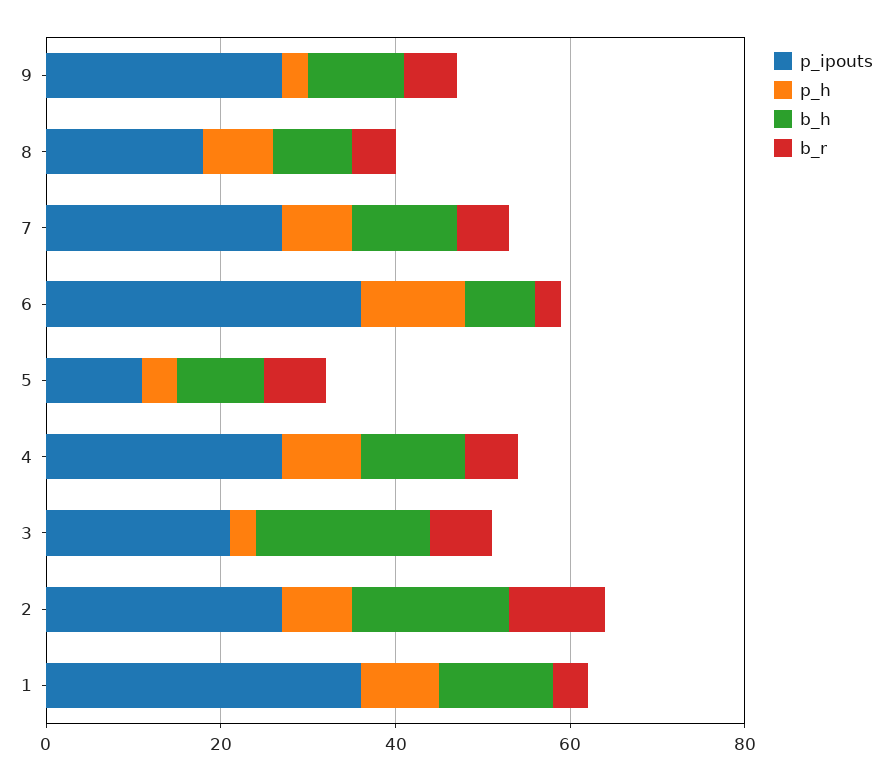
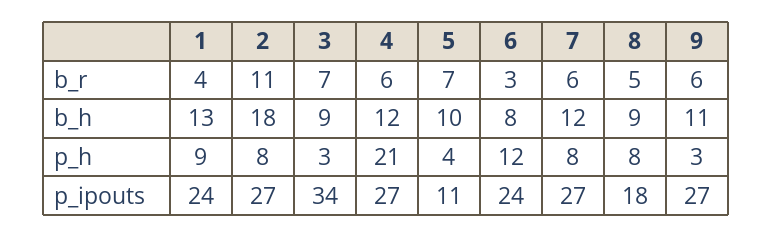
  {
    "p_ipouts": {
      "9": 27,
      "8": 18,
      "7": 27,
-     "6": 35,
+     "6": 24,
      "5": 11,
      "4": 27,
-     "3": 20,
+     "3": 34,
      "2": 27,
-     "1": 35
+     "1": 24
    },
    "p_h": {
      "9": 3,
      "8": 8,
      "7": 8,
      "6": 12,
      "5": 4,
-     "4": 10,
+     "4": 21,
      "3": 3,
      "2": 8,
      "1": 9
    },
    "b_h": {
      "9": 11,
      "8": 9,
      "7": 12,
      "6": 8,
      "5": 10,
      "4": 12,
-     "3": 20,
+     "3": 9,
      "2": 18,
      "1": 13
    },
    "b_r": {
      "9": 6,
      "8": 5,
      "7": 6,
      "6": 3,
      "5": 7,
      "4": 6,
      "3": 7,
      "2": 11,
      "1": 4
    }
  }

